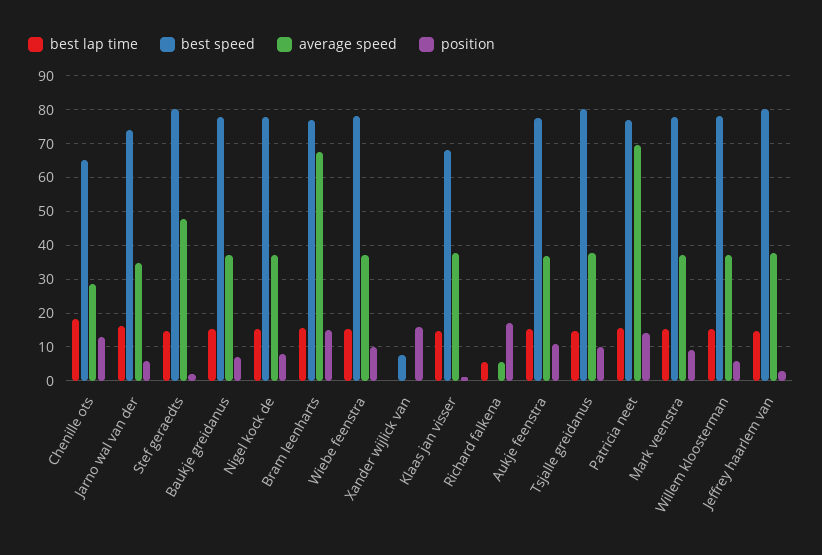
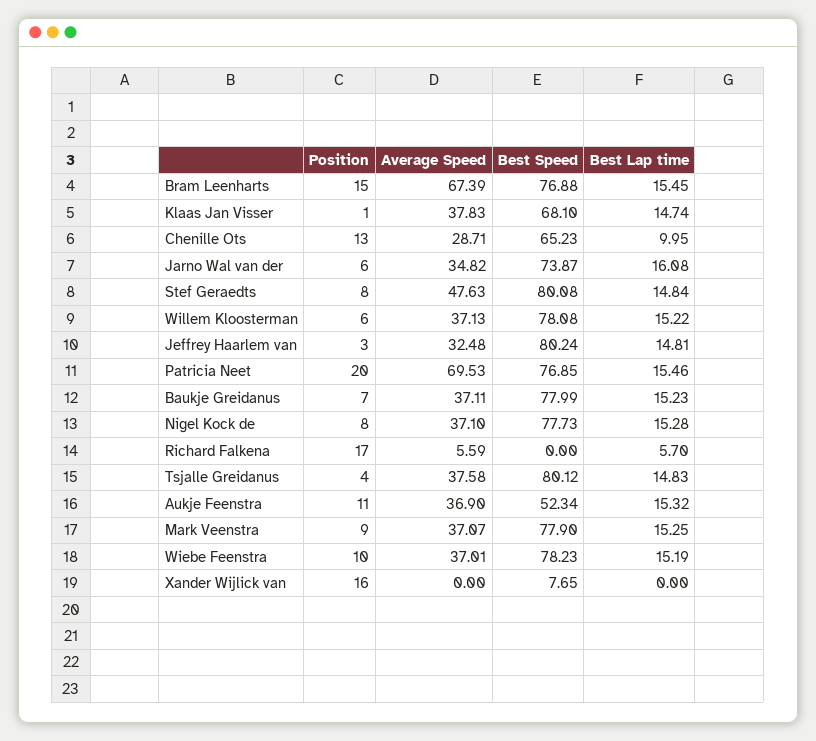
  {
    "best lap time": {
-     "Chenille ots": 18,
+     "Chenille ots": 9.95,
      "Jarno wal van der": 16.08,
      "Stef geraedts": 14.84,
      "Baukje greidanus": 15.23,
      "Nigel kock de": 15.28,
      "Bram leenharts": 15.45,
      "Wiebe feenstra": 15.19,
      "Xander wijlick van": 0,
      "Klaas jan visser": 14.74,
      "Richard falkena": 5.7,
      "Aukje feenstra": 15.32,
      "Tsjalle greidanus": 14.83,
      "Patricia neet": 15.46,
      "Mark veenstra": 15.25,
      "Willem kloosterman": 15.22,
      "Jeffrey haarlem van": 14.81
    },
    "best speed": {
      "Chenille ots": 65.23,
      "Jarno wal van der": 73.87,
      "Stef geraedts": 80.08,
      "Baukje greidanus": 77.99,
      "Nigel kock de": 77.73,
      "Bram leenharts": 76.88,
      "Wiebe feenstra": 78.23,
      "Xander wijlick van": 7.65,
      "Klaas jan visser": 68.1,
      "Richard falkena": 0,
-     "Aukje feenstra": 78,
+     "Aukje feenstra": 52.34,
      "Tsjalle greidanus": 80.12,
      "Patricia neet": 76.85,
      "Mark veenstra": 77.9,
      "Willem kloosterman": 78.08,
      "Jeffrey haarlem van": 80.24
    },
    "average speed": {
      "Chenille ots": 28.71,
      "Jarno wal van der": 34.82,
      "Stef geraedts": 47.63,
      "Baukje greidanus": 37.11,
      "Nigel kock de": 37.1,
      "Bram leenharts": 67.39,
      "Wiebe feenstra": 37.01,
      "Xander wijlick van": 0,
      "Klaas jan visser": 37.83,
      "Richard falkena": 5.59,
      "Aukje feenstra": 36.9,
      "Tsjalle greidanus": 37.58,
      "Patricia neet": 69.53,
      "Mark veenstra": 37.07,
      "Willem kloosterman": 37.13,
-     "Jeffrey haarlem van": 38
+     "Jeffrey haarlem van": 32.48
    },
    "position": {
      "Chenille ots": 13,
      "Jarno wal van der": 6,
-     "Stef geraedts": 2,
+     "Stef geraedts": 8,
      "Baukje greidanus": 7,
      "Nigel kock de": 8,
      "Bram leenharts": 15,
      "Wiebe feenstra": 10,
      "Xander wijlick van": 16,
      "Klaas jan visser": 1,
      "Richard falkena": 17,
      "Aukje feenstra": 11,
-     "Tsjalle greidanus": 10,
+     "Tsjalle greidanus": 4,
-     "Patricia neet": 14,
+     "Patricia neet": 20,
      "Mark veenstra": 9,
      "Willem kloosterman": 6,
      "Jeffrey haarlem van": 3
    }
  }

